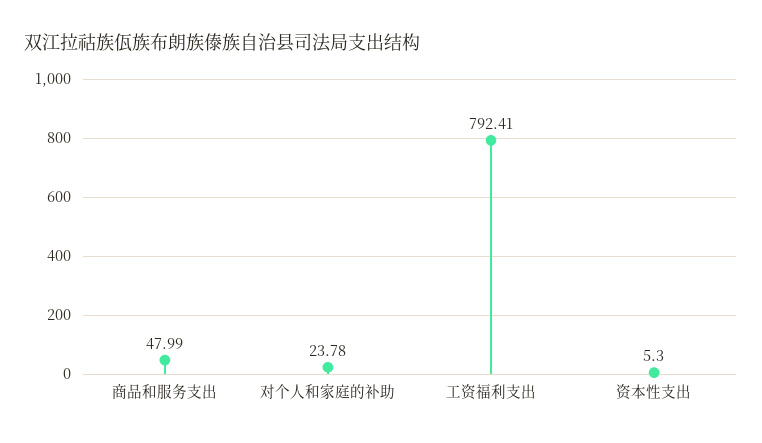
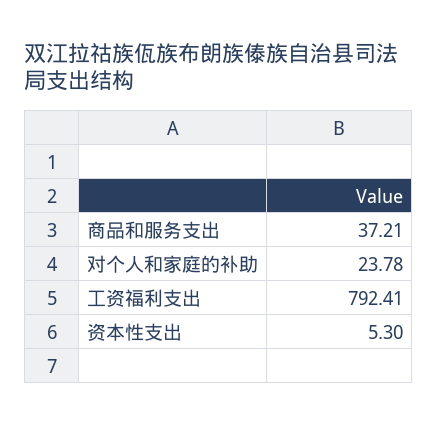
  {
-   "商品和服务支出": 47.99,
+   "商品和服务支出": 37.21,
    "对个人和家庭的补助": 23.78,
    "工资福利支出": 792.41,
    "资本性支出": 5.3
  }

